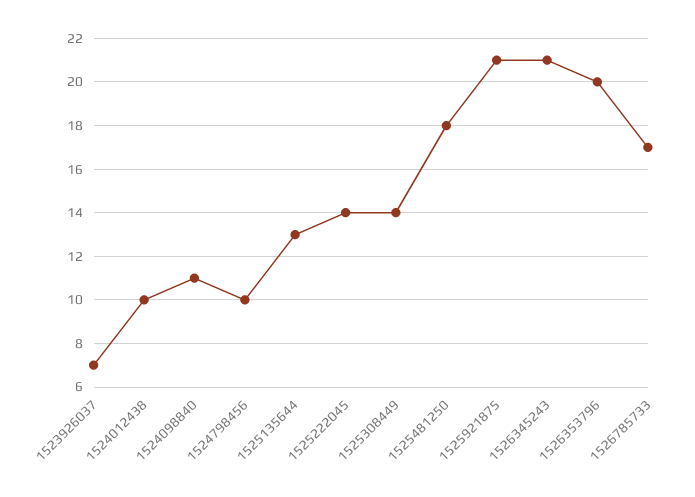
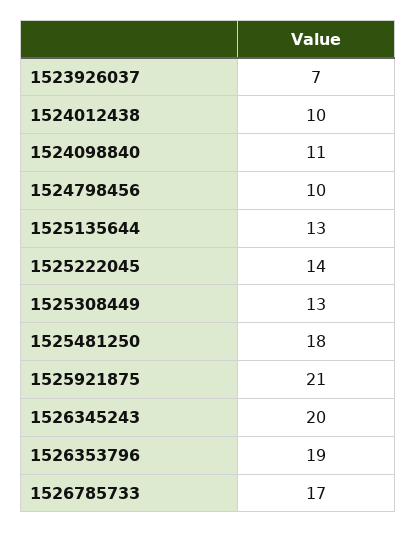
  {
    "1523926037": 7,
    "1524012438": 10,
    "1524098840": 11,
    "1524798456": 10,
    "1525135644": 13,
    "1525222045": 14,
-   "1525308449": 14,
+   "1525308449": 13,
    "1525481250": 18,
    "1525921875": 21,
-   "1526345243": 21,
+   "1526345243": 20,
-   "1526353796": 20,
+   "1526353796": 19,
    "1526785733": 17
  }

